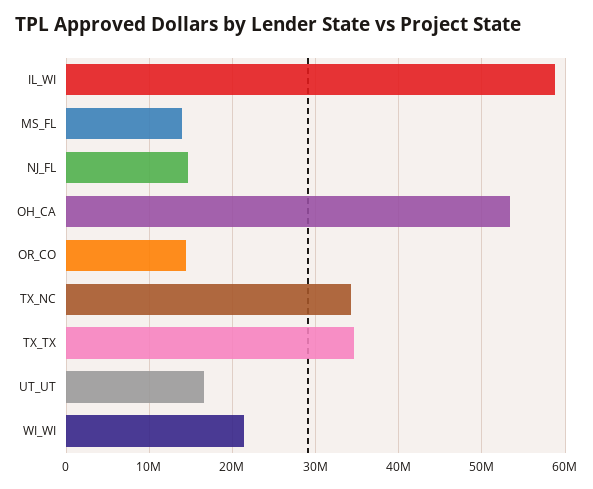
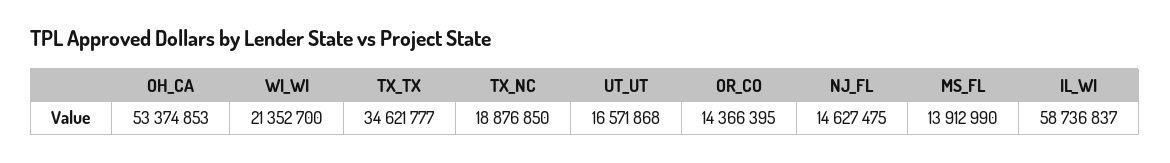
  {
    "IL_WI": 58736837,
    "MS_FL": 13912990,
    "NJ_FL": 14627475,
    "OH_CA": 53374853,
    "OR_CO": 14366395,
-   "TX_NC": 34000000,
+   "TX_NC": 18876850,
    "TX_TX": 34621777,
    "UT_UT": 16571868,
    "WI_WI": 21352700
  }

